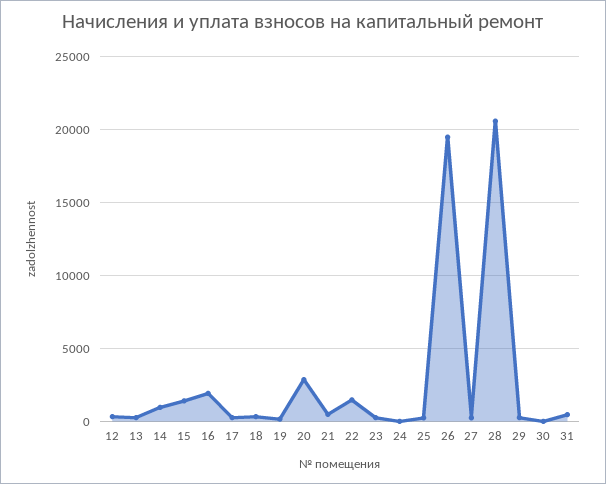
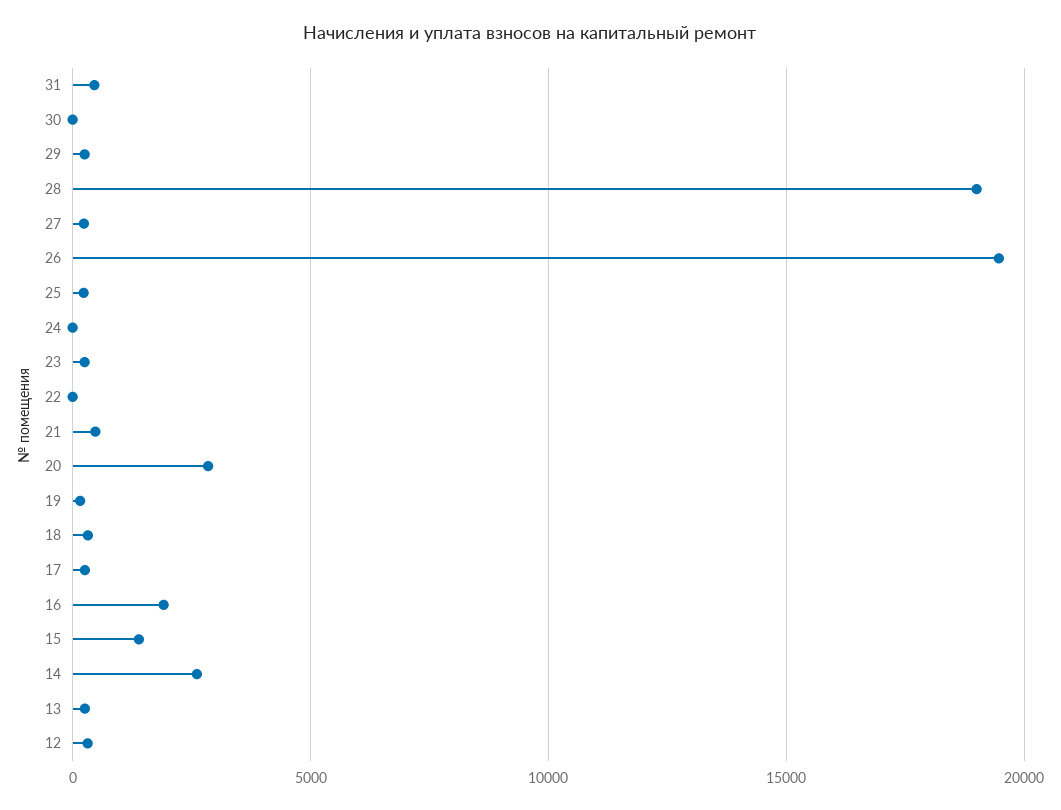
  {
    "12": 500,
    "13": 500,
-   "14": 1000,
+   "14": 2500,
    "15": 1500,
    "16": 2000,
    "17": 500,
    "18": 500,
    "19": 0,
    "20": 3000,
    "21": 500,
-   "22": 1500,
+   "22": 0,
    "23": 500,
    "24": 0,
    "25": 0,
    "26": 19500,
    "27": 0,
-   "28": 20500,
+   "28": 19000,
    "29": 500,
    "30": 0,
    "31": 500
  }

